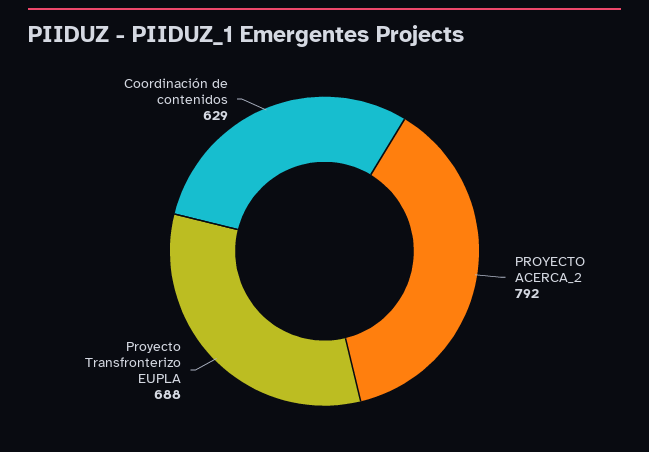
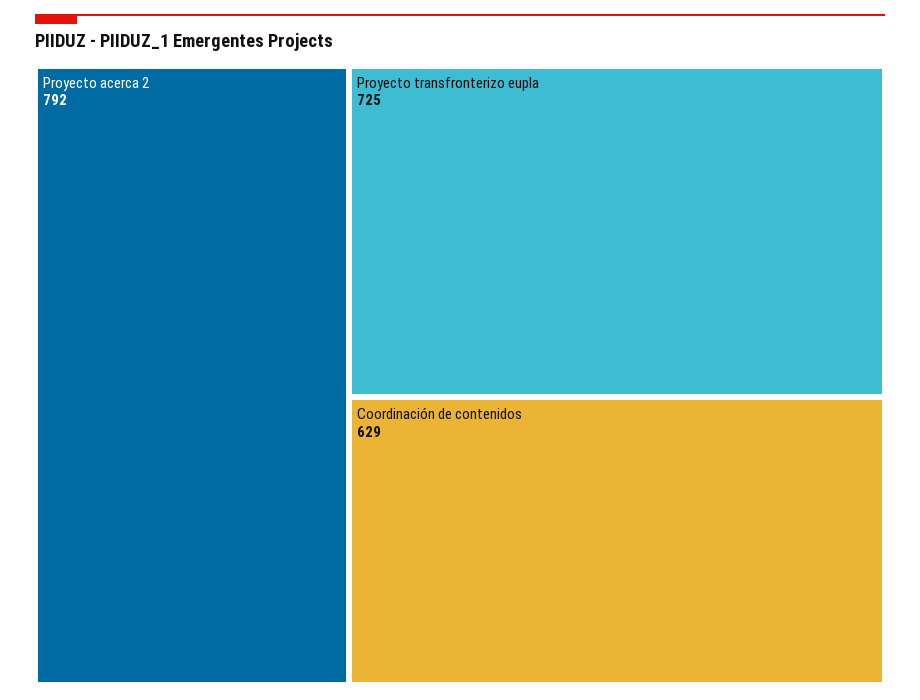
  {
    "PROYECTO ACERCA_2": 792,
-   "Proyecto Transfronterizo EUPLA": 688,
+   "Proyecto Transfronterizo EUPLA": 725,
    "Coordinación de contenidos": 629
  }

